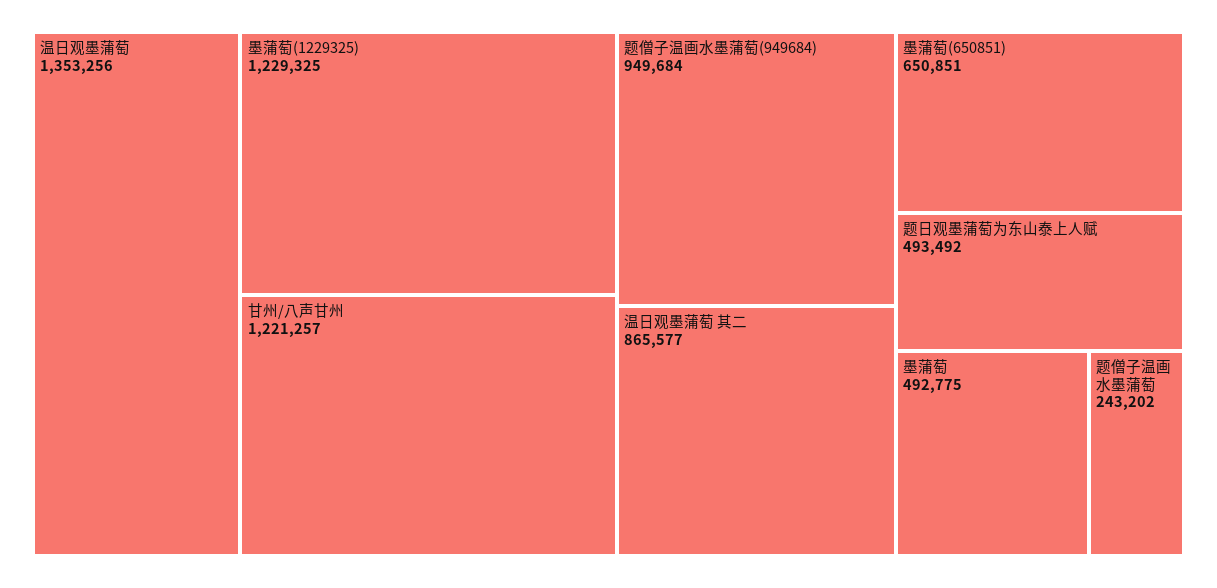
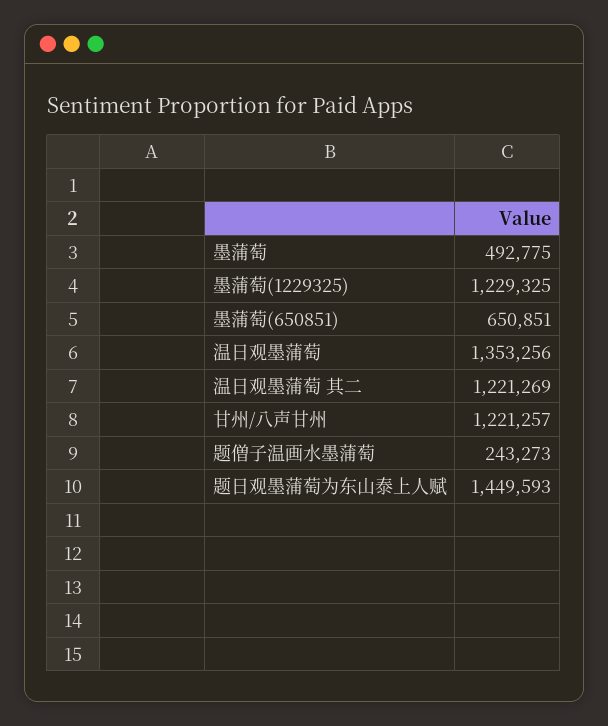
  {
    "温日观墨蒲萄": 1353256,
    "墨蒲萄(1229325)": 1229325,
    "甘州/八声甘州": 1221257,
-   "题僧子温画水墨蒲萄(949684)": 949684,
-   "温日观墨蒲萄 其二": 865577,
+   "温日观墨蒲萄 其二": 1221269,
    "墨蒲萄(650851)": 650851,
-   "题日观墨蒲萄为东山泰上人赋": 493492,
+   "题日观墨蒲萄为东山泰上人赋": 1449593,
    "墨蒲萄": 492775,
-   "题僧子温画水墨蒲萄": 243202
+   "题僧子温画水墨蒲萄": 243273
  }

